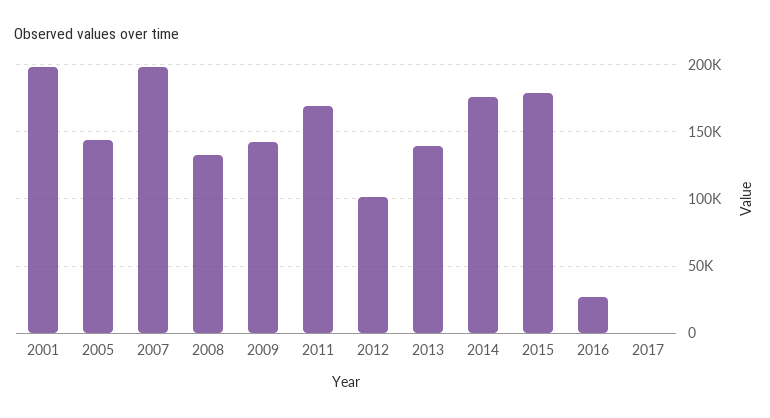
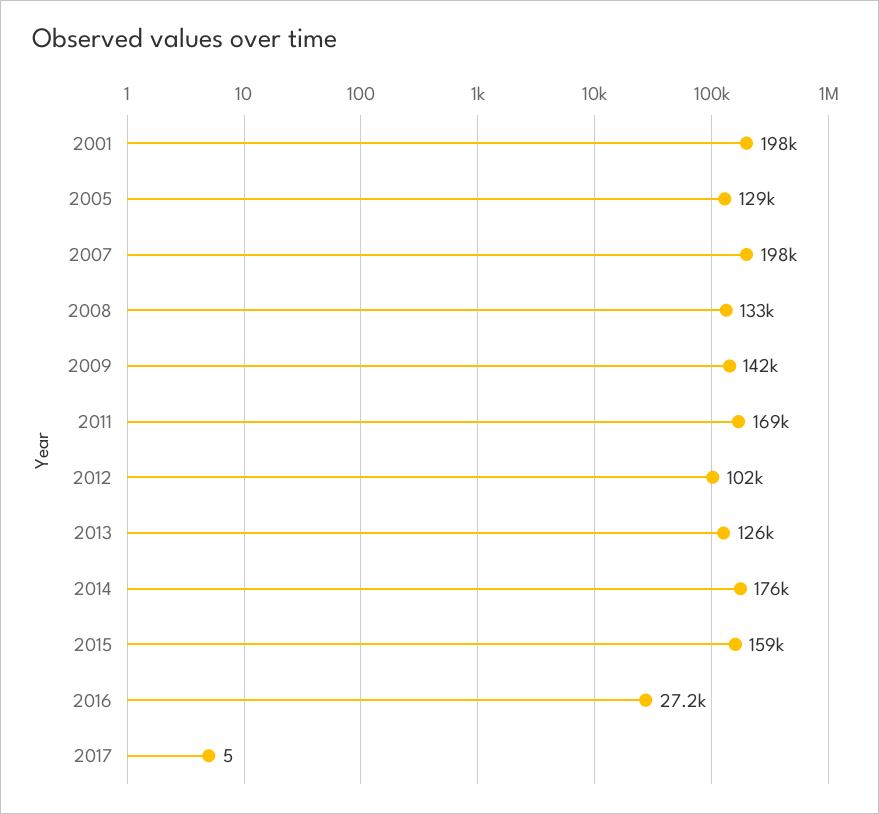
  {
    "2001": 198000,
-   "2005": 145000,
+   "2005": 129000,
    "2007": 198000,
    "2008": 133000,
    "2009": 142000,
    "2011": 169000,
    "2012": 102000,
-   "2013": 140000,
+   "2013": 126000,
    "2014": 176000,
-   "2015": 180000,
+   "2015": 159000,
    "2016": 27200,
    "2017": 5
  }

